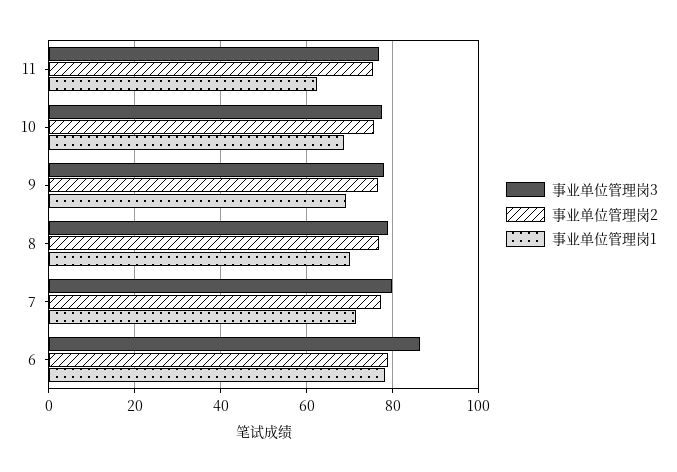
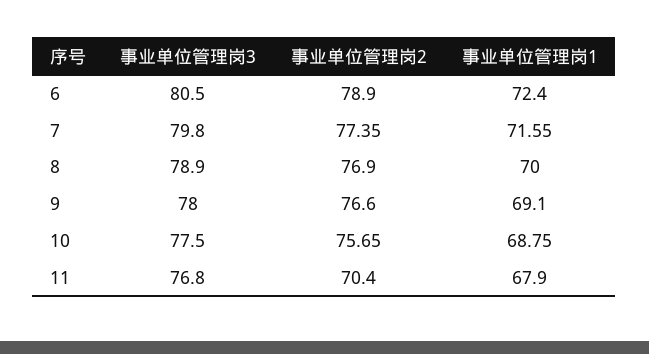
  {
    "事业单位管理岗3": {
      "11": 76.8,
      "10": 77.5,
      "9": 78,
      "8": 78.9,
      "7": 79.8,
-     "6": 86
+     "6": 80.5
    },
    "事业单位管理岗2": {
-     "11": 76,
+     "11": 70.4,
      "10": 75.65,
      "9": 76.6,
      "8": 76.9,
      "7": 77.35,
      "6": 78.9
    },
    "事业单位管理岗1": {
-     "11": 62,
+     "11": 67.9,
      "10": 68.75,
      "9": 69.1,
      "8": 70,
      "7": 71.55,
-     "6": 78
+     "6": 72.4
    }
  }

